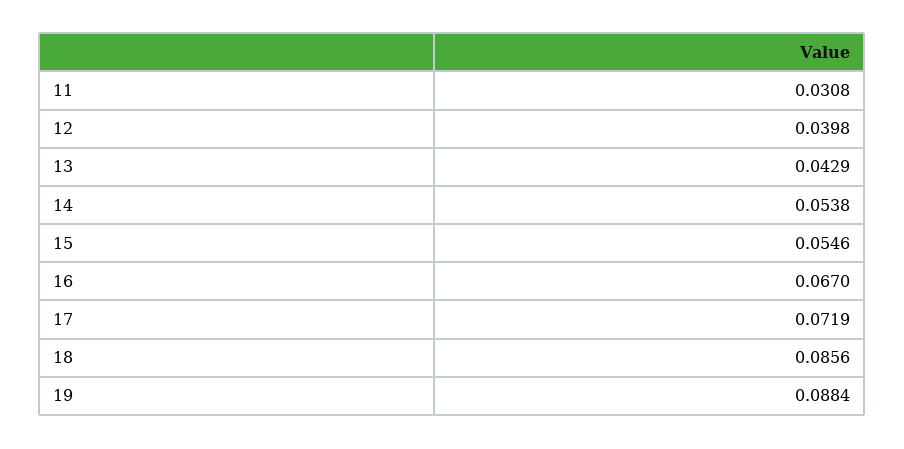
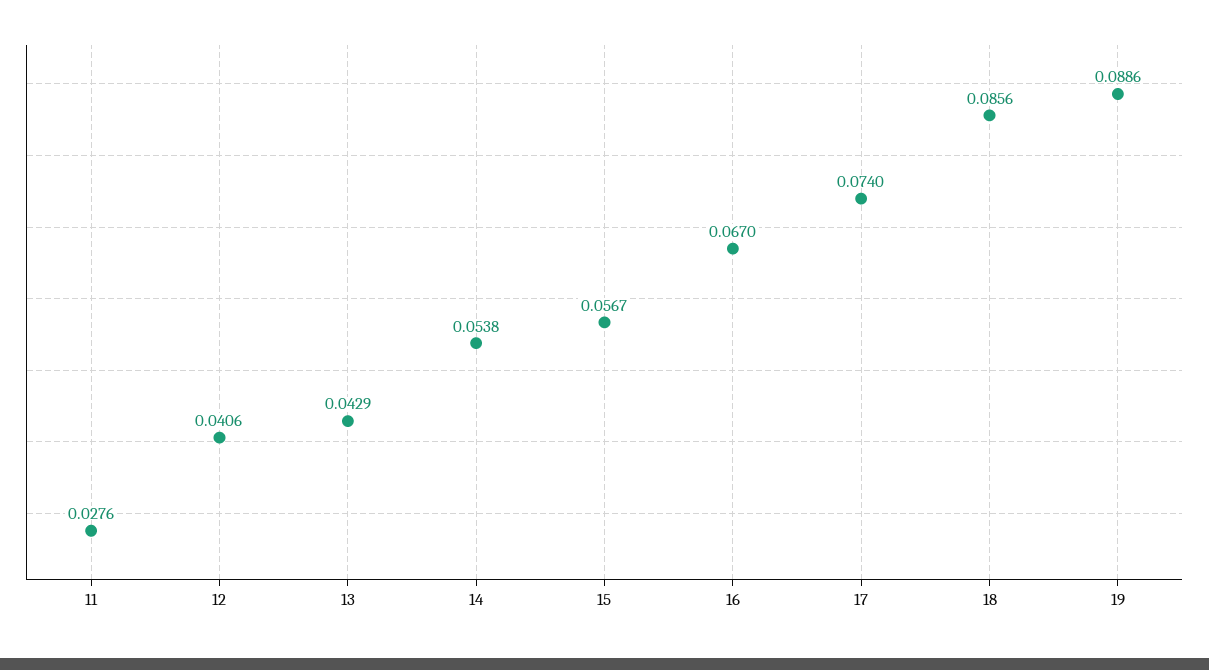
  {
-   "11": 0.0308,
+   "11": 0.0276,
-   "12": 0.0398,
+   "12": 0.0406,
    "13": 0.0429,
    "14": 0.0538,
-   "15": 0.0546,
+   "15": 0.0567,
    "16": 0.067,
-   "17": 0.0719,
+   "17": 0.074,
    "18": 0.0856,
-   "19": 0.0884
+   "19": 0.0886
  }

